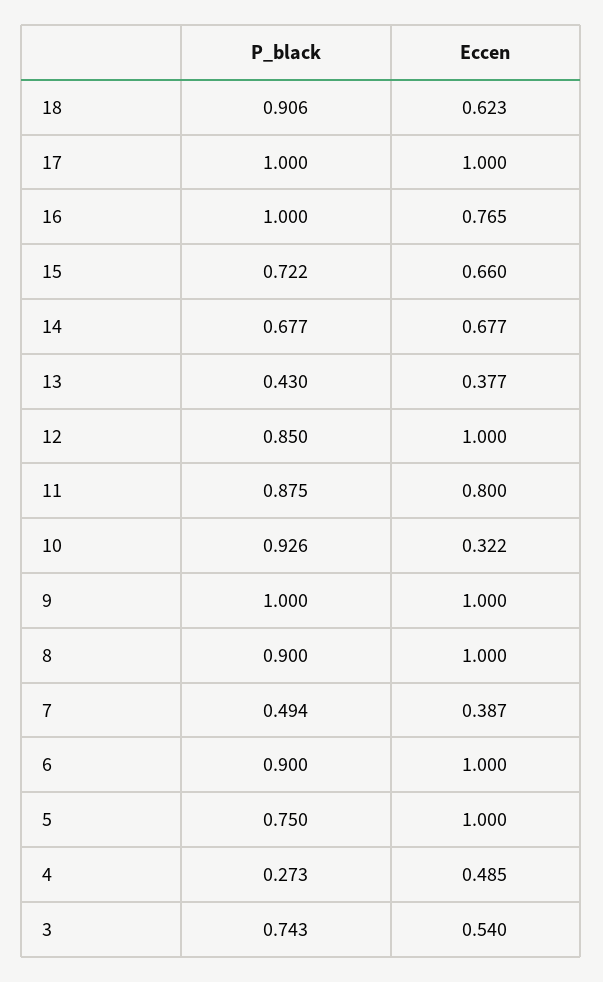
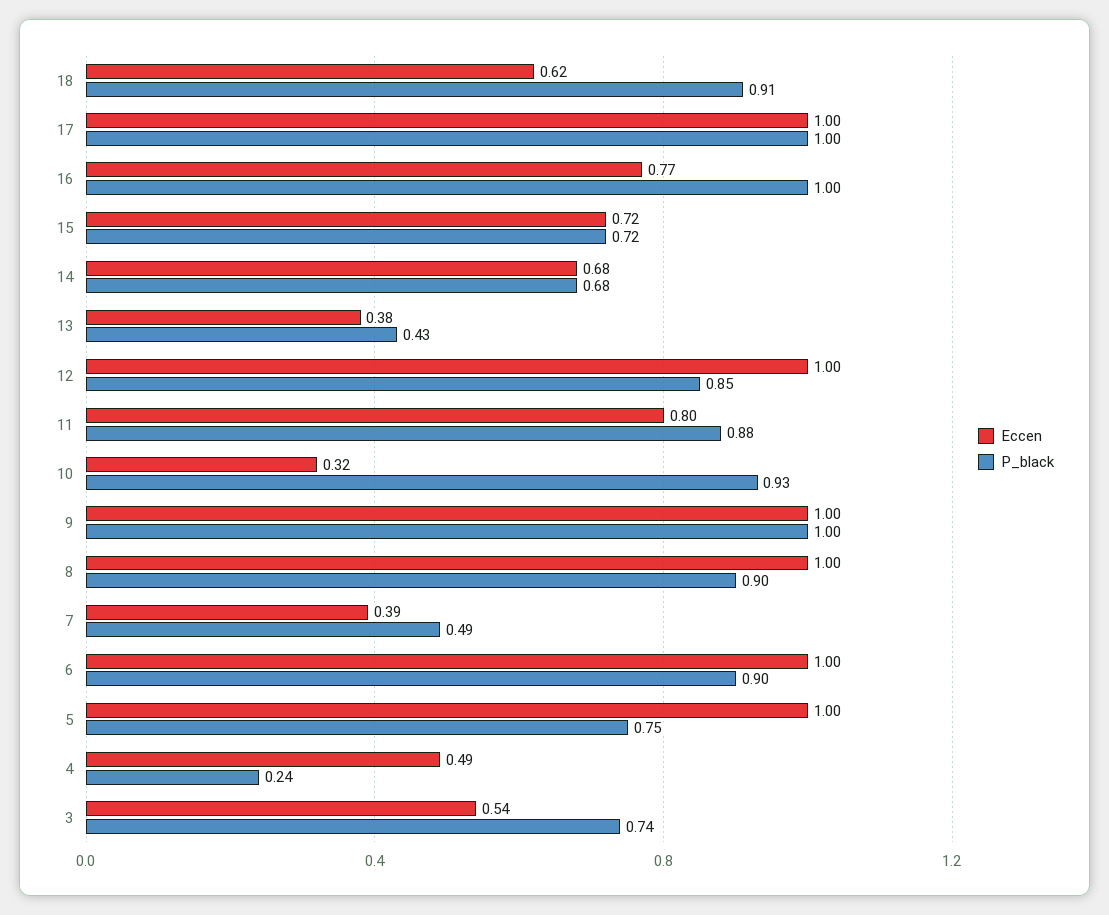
  {
    "P_black": {
      "18": 0.906,
      "17": 1,
      "16": 1,
      "15": 0.722,
      "14": 0.677,
      "13": 0.43,
      "12": 0.85,
      "11": 0.875,
      "10": 0.926,
      "9": 1,
      "8": 0.9,
      "7": 0.494,
      "6": 0.9,
      "5": 0.75,
-     "4": 0.273,
+     "4": 0.24,
      "3": 0.743
    },
    "Eccen": {
      "18": 0.623,
      "17": 1,
      "16": 0.765,
-     "15": 0.66,
+     "15": 0.72,
      "14": 0.677,
      "13": 0.377,
      "12": 1,
      "11": 0.8,
      "10": 0.322,
      "9": 1,
      "8": 1,
      "7": 0.387,
      "6": 1,
      "5": 1,
      "4": 0.485,
      "3": 0.54
    }
  }

